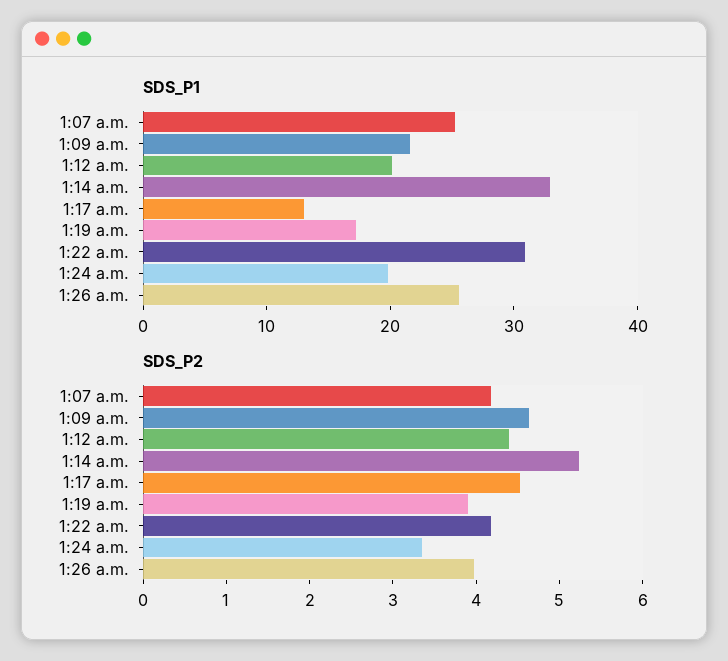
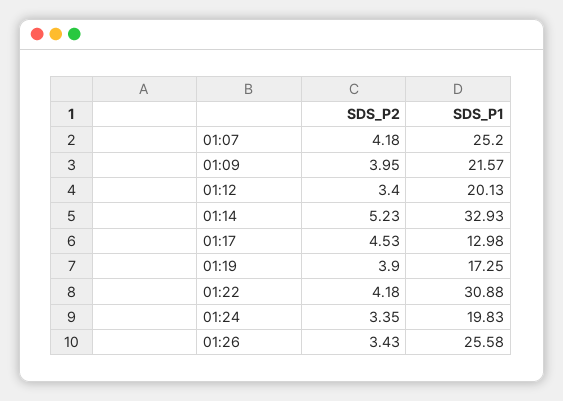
  {
    "SDS_P1": {
      "1:07 a.m.": 25.2,
      "1:09 a.m.": 21.57,
      "1:12 a.m.": 20.13,
      "1:14 a.m.": 32.93,
      "1:17 a.m.": 12.98,
      "1:19 a.m.": 17.25,
      "1:22 a.m.": 30.88,
      "1:24 a.m.": 19.83,
      "1:26 a.m.": 25.58
    },
    "SDS_P2": {
      "1:07 a.m.": 4.18,
-     "1:09 a.m.": 4.6,
+     "1:09 a.m.": 3.95,
-     "1:12 a.m.": 4.4,
+     "1:12 a.m.": 3.4,
      "1:14 a.m.": 5.23,
      "1:17 a.m.": 4.53,
      "1:19 a.m.": 3.9,
      "1:22 a.m.": 4.18,
      "1:24 a.m.": 3.35,
-     "1:26 a.m.": 4
+     "1:26 a.m.": 3.43
    }
  }

